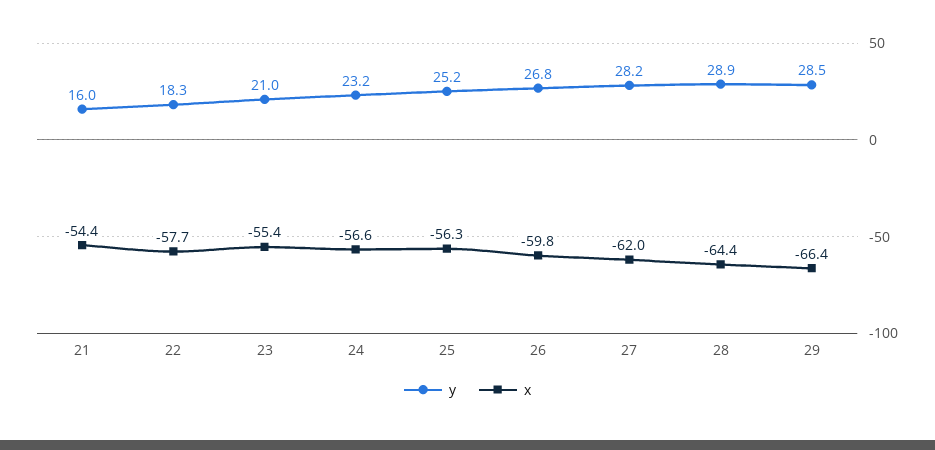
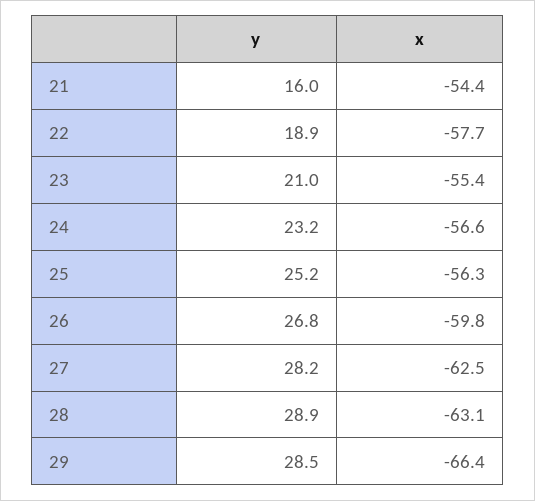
  {
    "y": {
      "21": 16,
-     "22": 18.3,
+     "22": 18.9,
      "23": 21,
      "24": 23.2,
      "25": 25.2,
      "26": 26.8,
      "27": 28.2,
      "28": 28.9,
      "29": 28.5
    },
    "x": {
      "21": -54.4,
      "22": -57.7,
      "23": -55.4,
      "24": -56.6,
      "25": -56.3,
      "26": -59.8,
-     "27": -62,
+     "27": -62.5,
-     "28": -64.4,
+     "28": -63.1,
      "29": -66.4
    }
  }

